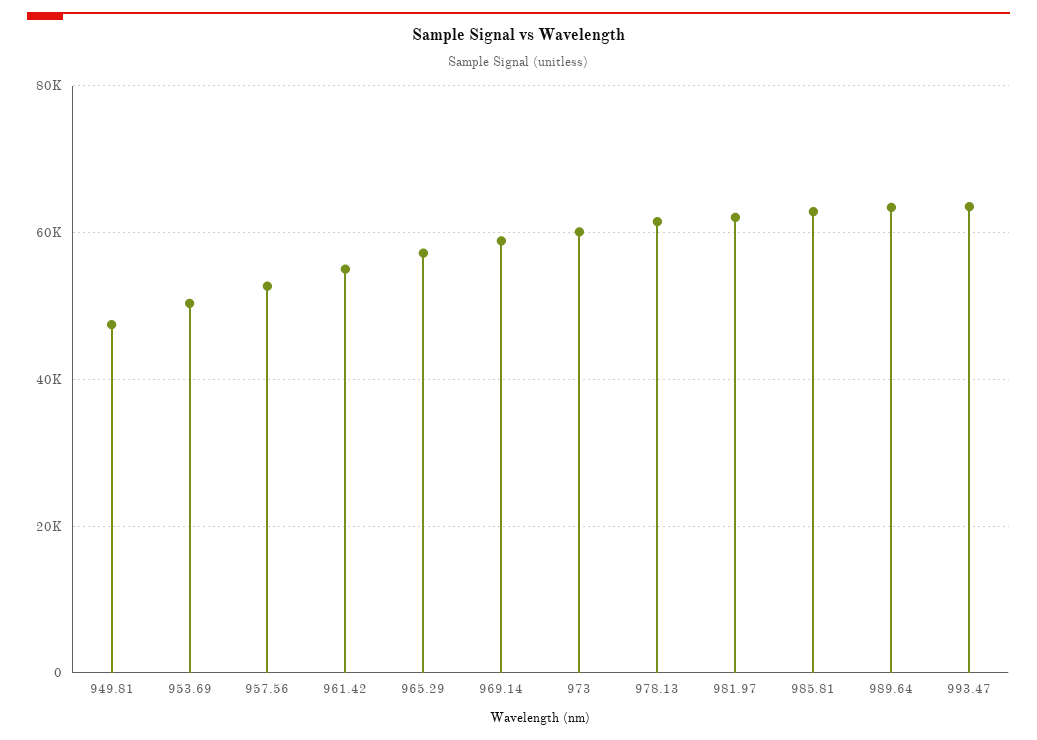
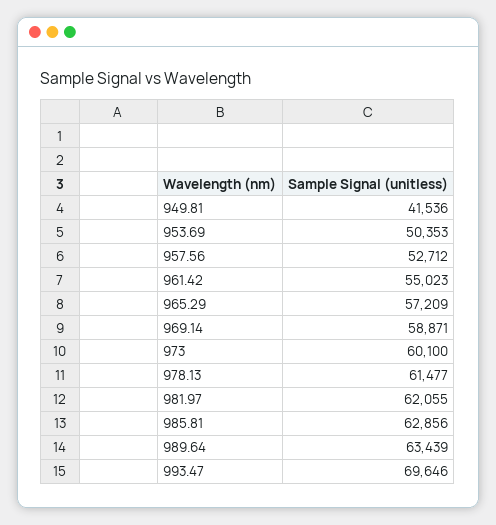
  {
-   "949.81": 48000,
+   "949.81": 41536,
    "953.69": 50353,
    "957.56": 52712,
    "961.42": 55023,
    "965.29": 57209,
    "969.14": 58871,
    "973": 60100,
    "978.13": 61477,
    "981.97": 62055,
    "985.81": 62856,
    "989.64": 63439,
-   "993.47": 64000
+   "993.47": 69646
  }

